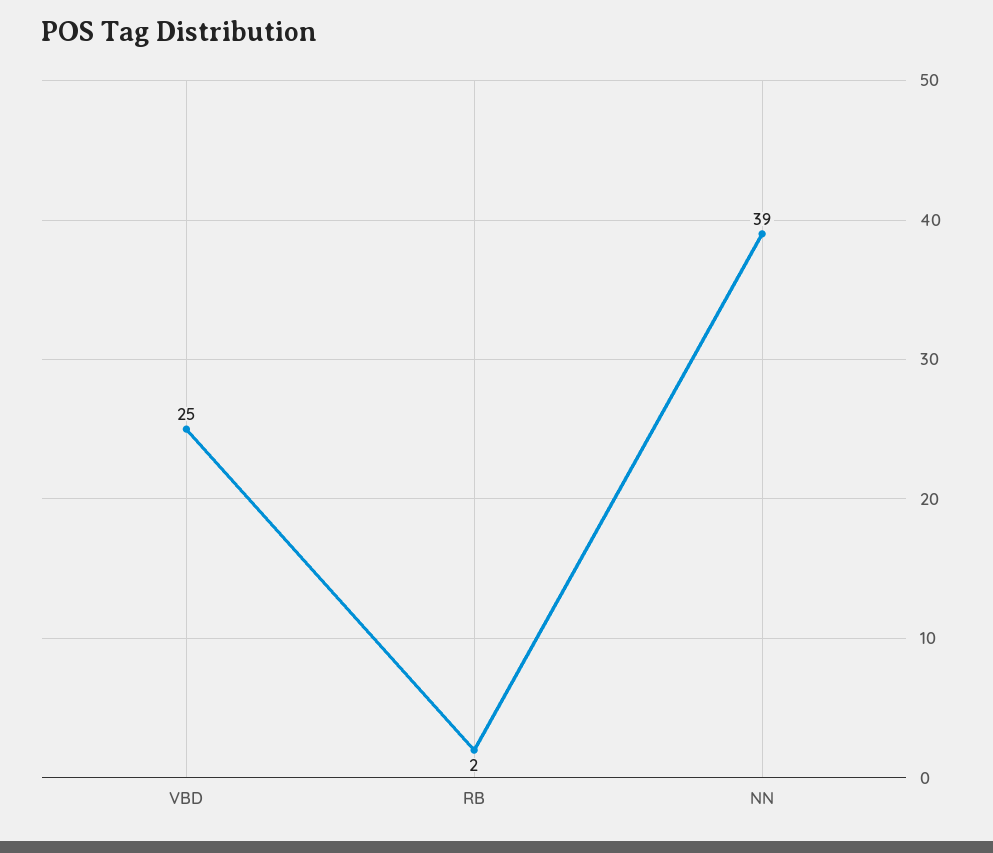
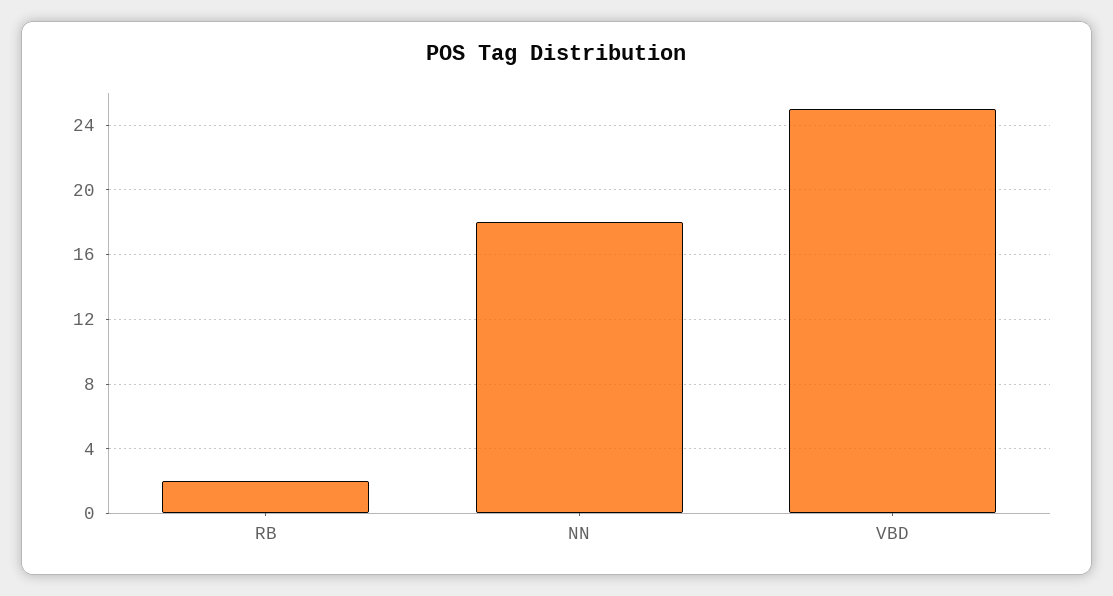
  {
    "VBD": 25,
    "RB": 2,
-   "NN": 39
+   "NN": 18
  }

